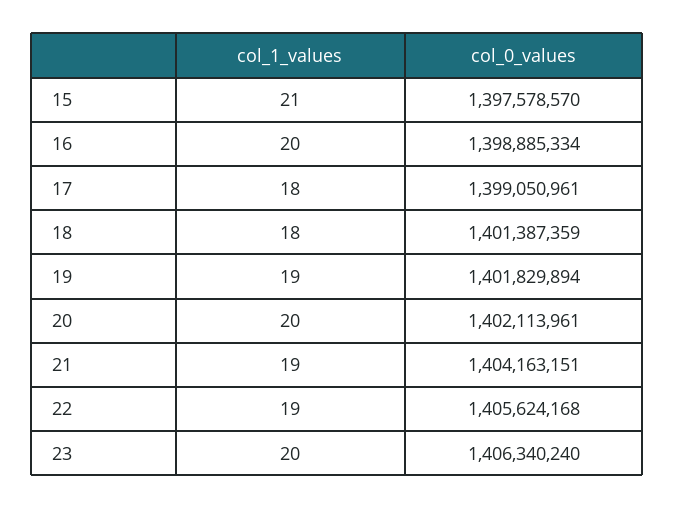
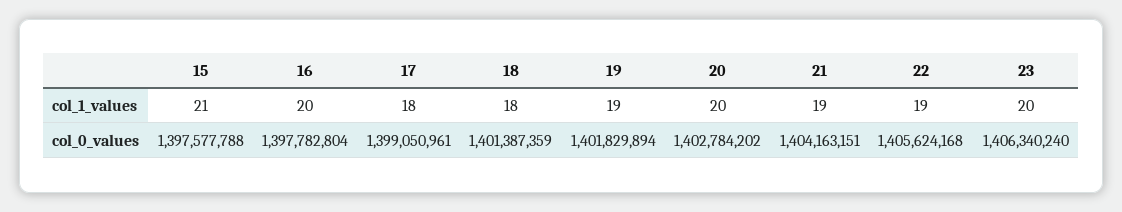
  {
    "col_1_values": {
      "15": 21,
      "16": 20,
      "17": 18,
      "18": 18,
      "19": 19,
      "20": 20,
      "21": 19,
      "22": 19,
      "23": 20
    },
    "col_0_values": {
-     "15": 1397578570,
+     "15": 1397577788,
-     "16": 1398885334,
+     "16": 1397782804,
      "17": 1399050961,
      "18": 1401387359,
      "19": 1401829894,
-     "20": 1402113961,
+     "20": 1402784202,
      "21": 1404163151,
      "22": 1405624168,
      "23": 1406340240
    }
  }

